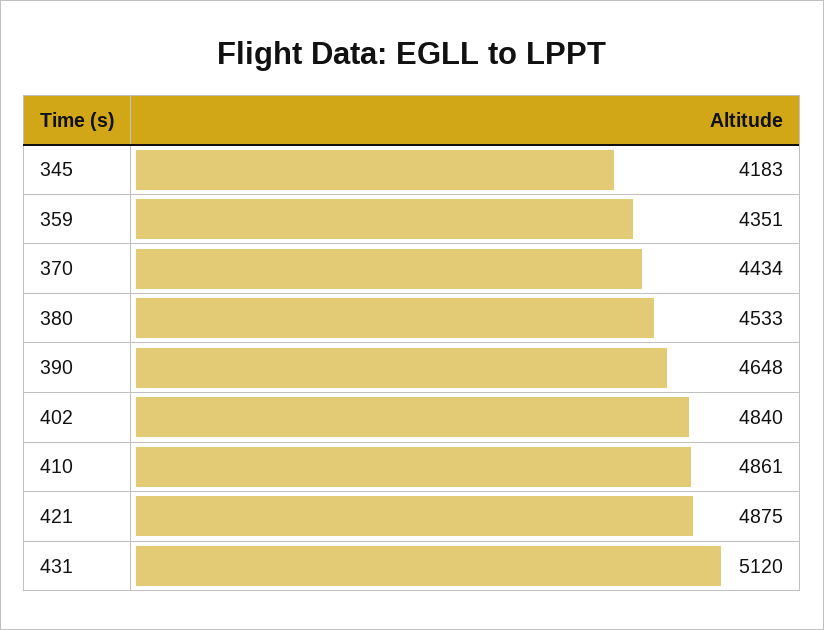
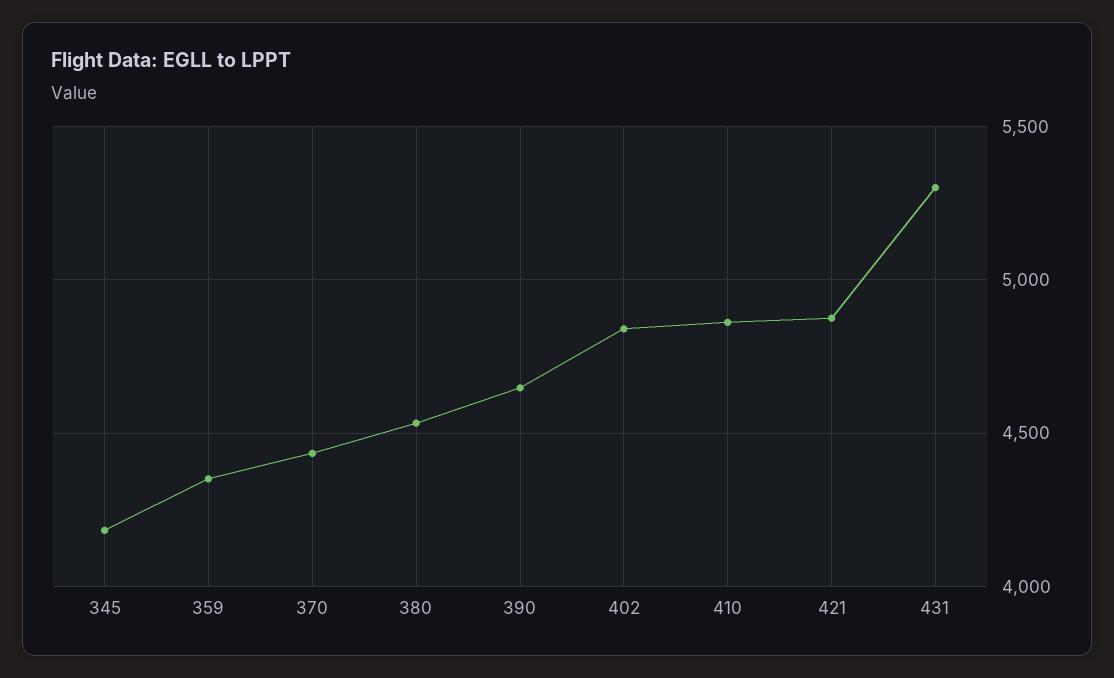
  {
    "345": 4183,
    "359": 4351,
    "370": 4434,
    "380": 4533,
    "390": 4648,
    "402": 4840,
    "410": 4861,
    "421": 4875,
-   "431": 5120
+   "431": 5300
  }

